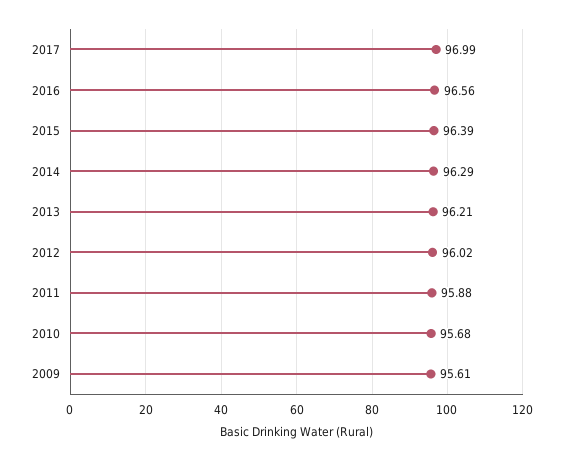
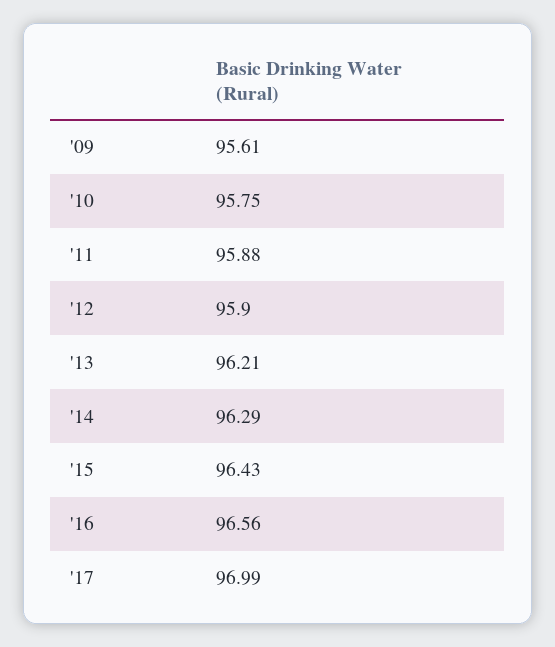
  {
    "2017": 96.99,
    "2016": 96.56,
-   "2015": 96.39,
+   "2015": 96.43,
    "2014": 96.29,
    "2013": 96.21,
-   "2012": 96.02,
+   "2012": 95.9,
    "2011": 95.88,
-   "2010": 95.68,
+   "2010": 95.75,
    "2009": 95.61
  }

